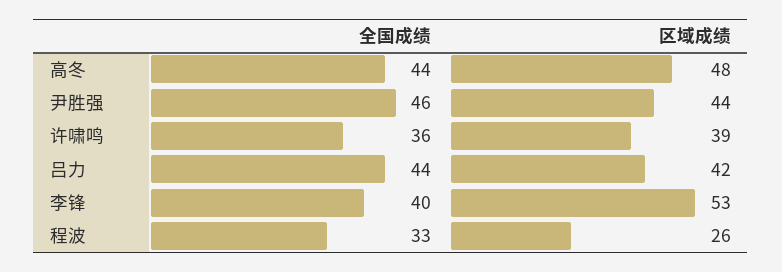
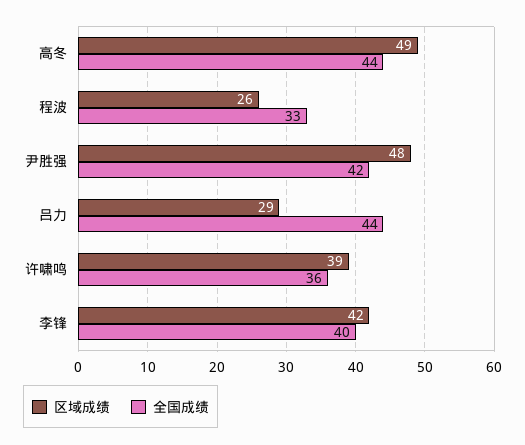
  {
    "全国成绩": {
      "高冬": 44,
-     "尹胜强": 46,
+     "尹胜强": 42,
      "许啸鸣": 36,
      "吕力": 44,
      "李锋": 40,
      "程波": 33
    },
    "区域成绩": {
-     "高冬": 48,
+     "高冬": 49,
-     "尹胜强": 44,
+     "尹胜强": 48,
      "许啸鸣": 39,
-     "吕力": 42,
+     "吕力": 29,
-     "李锋": 53,
+     "李锋": 42,
      "程波": 26
    }
  }

